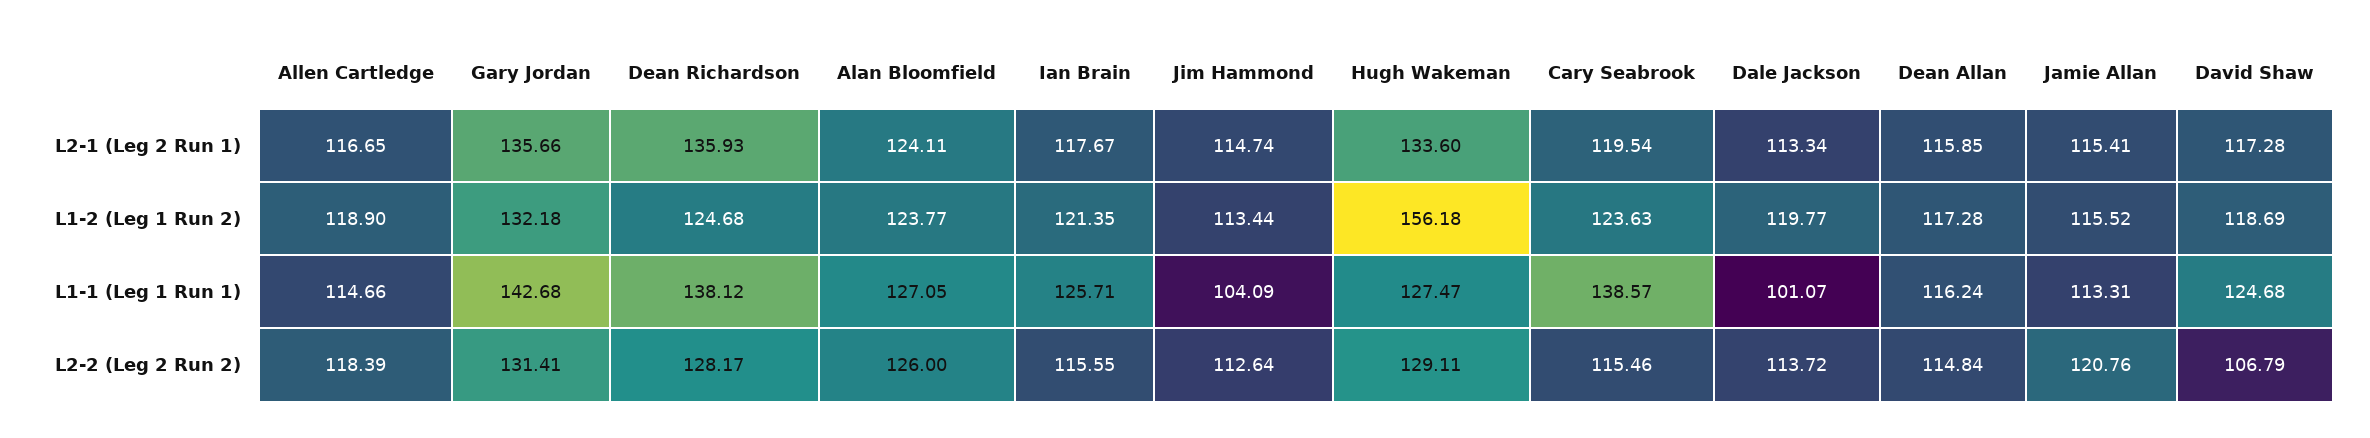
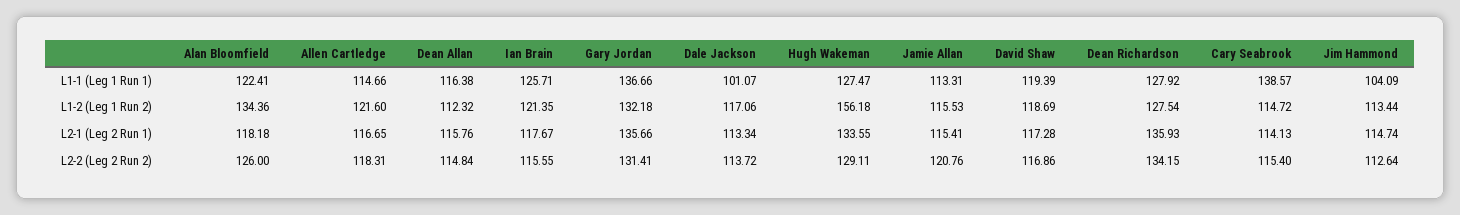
  {
    "Allen Cartledge": {
      "L2-1 (Leg 2 Run 1)": 116.65,
-     "L1-2 (Leg 1 Run 2)": 118.9,
+     "L1-2 (Leg 1 Run 2)": 121.6,
      "L1-1 (Leg 1 Run 1)": 114.66,
-     "L2-2 (Leg 2 Run 2)": 118.39
+     "L2-2 (Leg 2 Run 2)": 118.31
    },
    "Gary Jordan": {
      "L2-1 (Leg 2 Run 1)": 135.66,
      "L1-2 (Leg 1 Run 2)": 132.18,
-     "L1-1 (Leg 1 Run 1)": 142.68,
+     "L1-1 (Leg 1 Run 1)": 136.66,
      "L2-2 (Leg 2 Run 2)": 131.41
    },
    "Dean Richardson": {
      "L2-1 (Leg 2 Run 1)": 135.93,
-     "L1-2 (Leg 1 Run 2)": 124.68,
+     "L1-2 (Leg 1 Run 2)": 127.54,
-     "L1-1 (Leg 1 Run 1)": 138.12,
+     "L1-1 (Leg 1 Run 1)": 127.92,
-     "L2-2 (Leg 2 Run 2)": 128.17
+     "L2-2 (Leg 2 Run 2)": 134.15
    },
    "Alan Bloomfield": {
-     "L2-1 (Leg 2 Run 1)": 124.11,
+     "L2-1 (Leg 2 Run 1)": 118.18,
-     "L1-2 (Leg 1 Run 2)": 123.77,
+     "L1-2 (Leg 1 Run 2)": 134.36,
-     "L1-1 (Leg 1 Run 1)": 127.05,
+     "L1-1 (Leg 1 Run 1)": 122.41,
      "L2-2 (Leg 2 Run 2)": 126
    },
    "Ian Brain": {
      "L2-1 (Leg 2 Run 1)": 117.67,
      "L1-2 (Leg 1 Run 2)": 121.35,
      "L1-1 (Leg 1 Run 1)": 125.71,
      "L2-2 (Leg 2 Run 2)": 115.55
    },
    "Jim Hammond": {
      "L2-1 (Leg 2 Run 1)": 114.74,
      "L1-2 (Leg 1 Run 2)": 113.44,
      "L1-1 (Leg 1 Run 1)": 104.09,
      "L2-2 (Leg 2 Run 2)": 112.64
    },
    "Hugh Wakeman": {
-     "L2-1 (Leg 2 Run 1)": 133.6,
+     "L2-1 (Leg 2 Run 1)": 133.55,
      "L1-2 (Leg 1 Run 2)": 156.18,
      "L1-1 (Leg 1 Run 1)": 127.47,
      "L2-2 (Leg 2 Run 2)": 129.11
    },
    "Cary Seabrook": {
-     "L2-1 (Leg 2 Run 1)": 119.54,
+     "L2-1 (Leg 2 Run 1)": 114.13,
-     "L1-2 (Leg 1 Run 2)": 123.63,
+     "L1-2 (Leg 1 Run 2)": 114.72,
      "L1-1 (Leg 1 Run 1)": 138.57,
-     "L2-2 (Leg 2 Run 2)": 115.46
+     "L2-2 (Leg 2 Run 2)": 115.4
    },
    "Dale Jackson": {
      "L2-1 (Leg 2 Run 1)": 113.34,
-     "L1-2 (Leg 1 Run 2)": 119.77,
+     "L1-2 (Leg 1 Run 2)": 117.06,
      "L1-1 (Leg 1 Run 1)": 101.07,
      "L2-2 (Leg 2 Run 2)": 113.72
    },
    "Dean Allan": {
-     "L2-1 (Leg 2 Run 1)": 115.85,
+     "L2-1 (Leg 2 Run 1)": 115.76,
-     "L1-2 (Leg 1 Run 2)": 117.28,
+     "L1-2 (Leg 1 Run 2)": 112.32,
-     "L1-1 (Leg 1 Run 1)": 116.24,
+     "L1-1 (Leg 1 Run 1)": 116.38,
      "L2-2 (Leg 2 Run 2)": 114.84
    },
    "Jamie Allan": {
      "L2-1 (Leg 2 Run 1)": 115.41,
-     "L1-2 (Leg 1 Run 2)": 115.52,
+     "L1-2 (Leg 1 Run 2)": 115.53,
      "L1-1 (Leg 1 Run 1)": 113.31,
      "L2-2 (Leg 2 Run 2)": 120.76
    },
    "David Shaw": {
      "L2-1 (Leg 2 Run 1)": 117.28,
      "L1-2 (Leg 1 Run 2)": 118.69,
-     "L1-1 (Leg 1 Run 1)": 124.68,
+     "L1-1 (Leg 1 Run 1)": 119.39,
-     "L2-2 (Leg 2 Run 2)": 106.79
+     "L2-2 (Leg 2 Run 2)": 116.86
    }
  }

